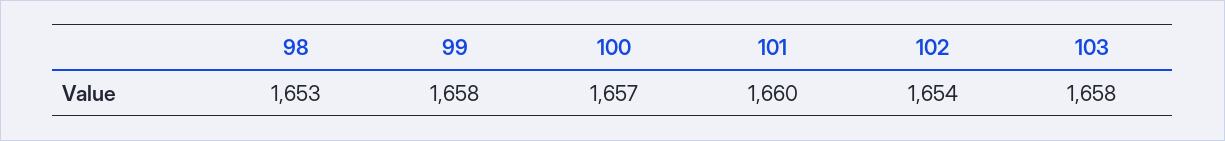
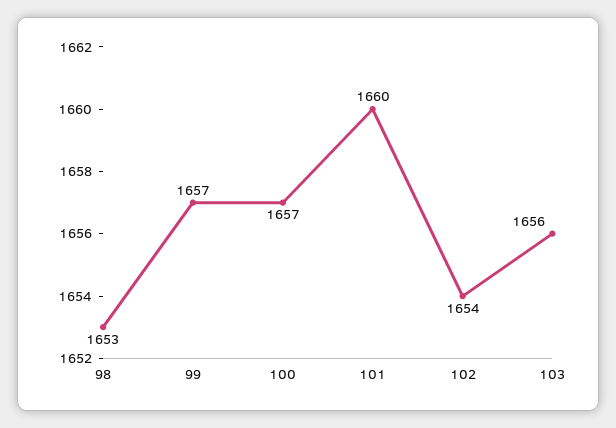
  {
    "98": 1653,
-   "99": 1658,
+   "99": 1657,
    "100": 1657,
    "101": 1660,
    "102": 1654,
-   "103": 1658
+   "103": 1656
  }

